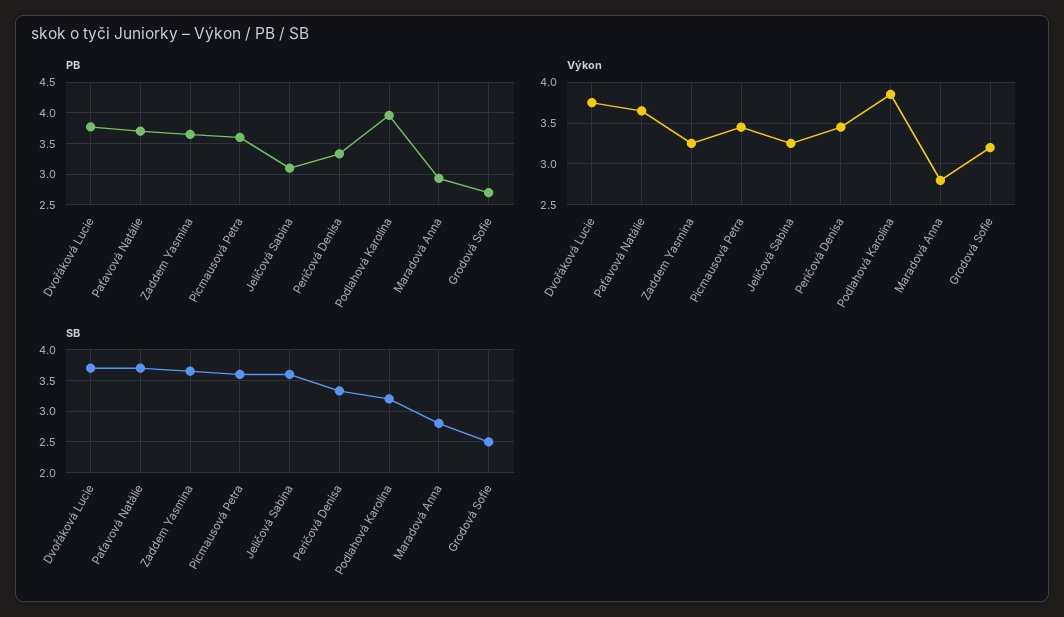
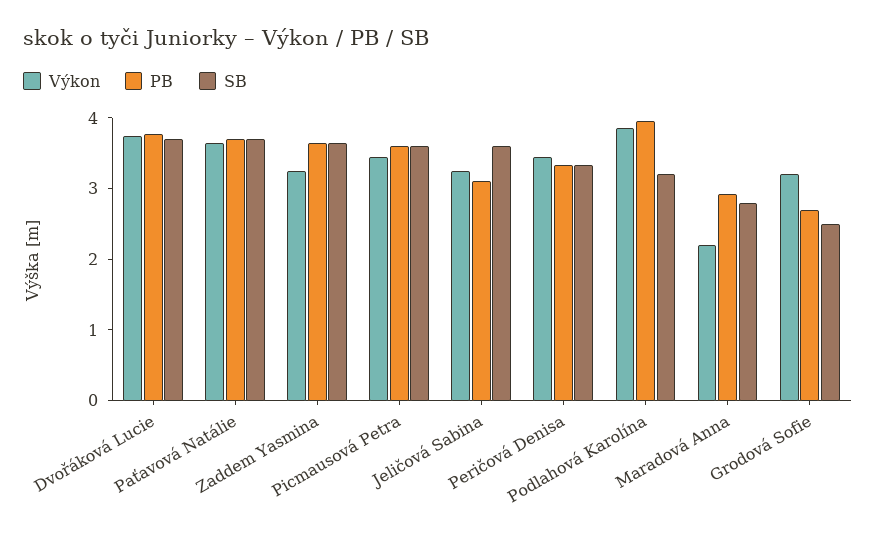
  {
    "PB": {
      "Dvořáková Lucie": 3.8,
      "Paťavová Natálie": 3.7,
      "Zaddem Yasmina": 3.7,
      "Picmausová Petra": 3.6,
      "Jeličová Sabina": 3.1,
      "Peričová Denisa": 3.3,
      "Podlahová Karolína": 4,
      "Maradová Anna": 2.9,
      "Grodová Sofie": 2.7
    },
    "Výkon": {
      "Dvořáková Lucie": 3.8,
      "Paťavová Natálie": 3.7,
      "Zaddem Yasmina": 3.3,
      "Picmausová Petra": 3.5,
      "Jeličová Sabina": 3.3,
      "Peričová Denisa": 3.5,
      "Podlahová Karolína": 3.9,
-     "Maradová Anna": 2.8,
+     "Maradová Anna": 2.2,
      "Grodová Sofie": 3.2
    },
    "SB": {
      "Dvořáková Lucie": 3.7,
      "Paťavová Natálie": 3.7,
      "Zaddem Yasmina": 3.7,
      "Picmausová Petra": 3.6,
      "Jeličová Sabina": 3.6,
      "Peričová Denisa": 3.3,
      "Podlahová Karolína": 3.2,
      "Maradová Anna": 2.8,
      "Grodová Sofie": 2.5
    }
  }

